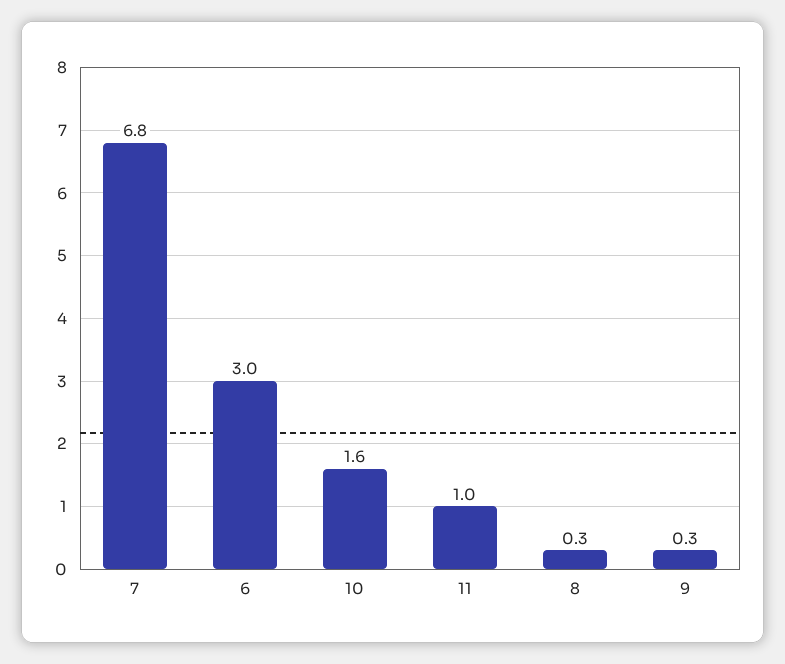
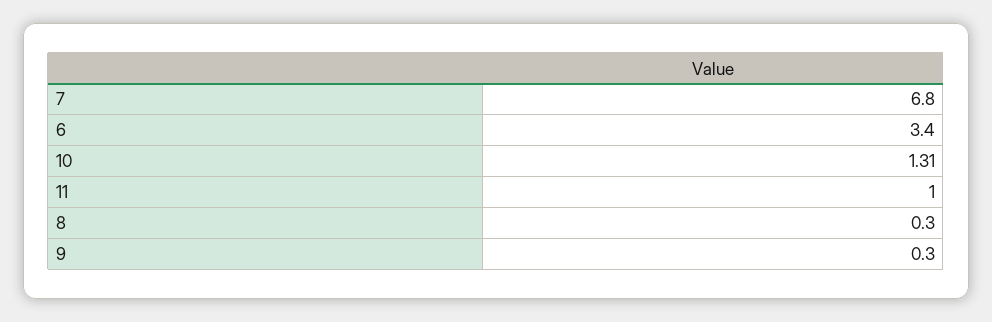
  {
    "7": 6.8,
-   "6": 3,
+   "6": 3.4,
-   "10": 1.6,
+   "10": 1.31,
    "11": 1,
    "8": 0.3,
    "9": 0.3
  }

